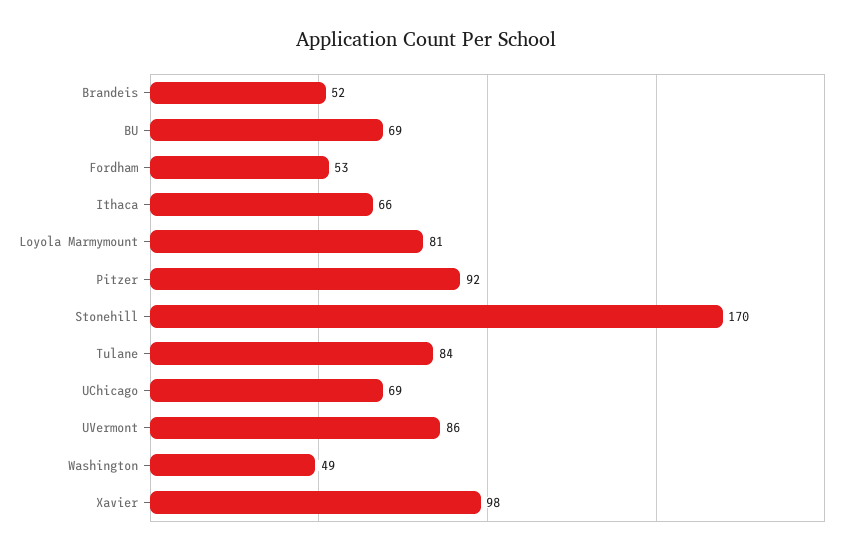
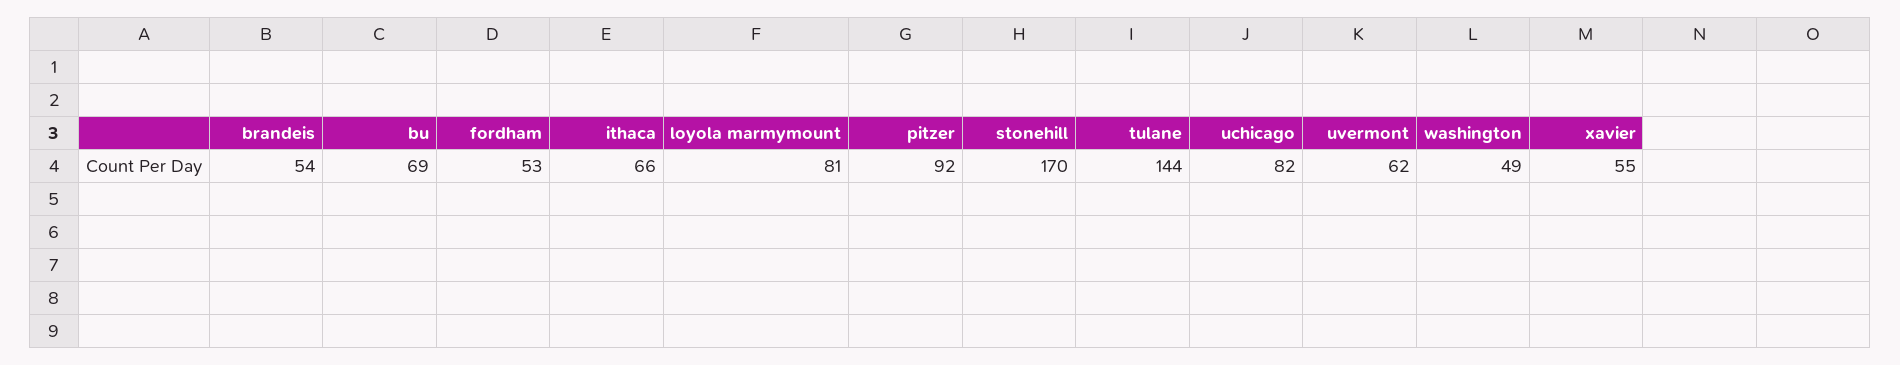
  {
-   "Brandeis": 52,
+   "Brandeis": 54,
    "BU": 69,
    "Fordham": 53,
    "Ithaca": 66,
    "Loyola Marmymount": 81,
    "Pitzer": 92,
    "Stonehill": 170,
-   "Tulane": 84,
+   "Tulane": 144,
-   "UChicago": 69,
+   "UChicago": 82,
-   "UVermont": 86,
+   "UVermont": 62,
    "Washington": 49,
-   "Xavier": 98
+   "Xavier": 55
  }

